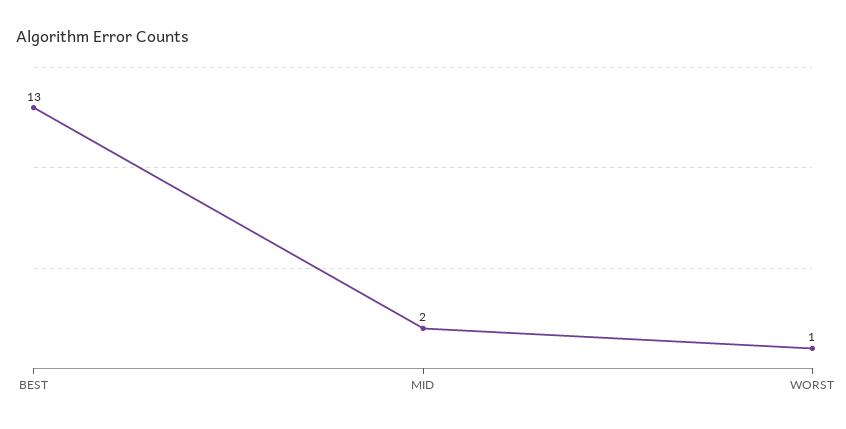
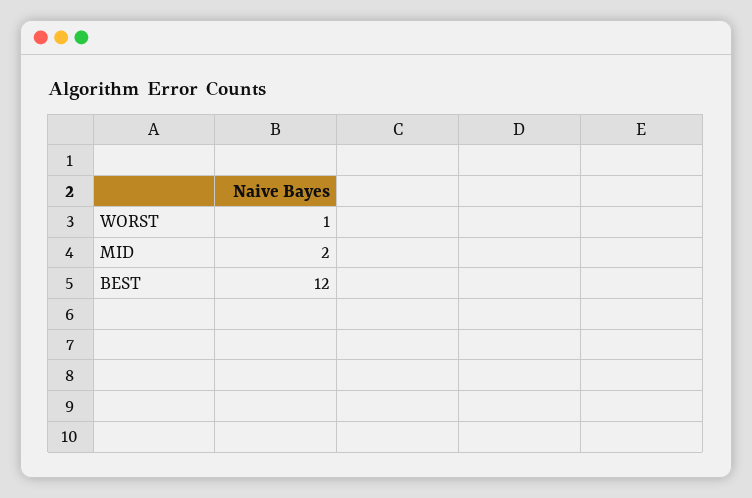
  {
-   "BEST": 13,
+   "BEST": 12,
    "MID": 2,
    "WORST": 1
  }

